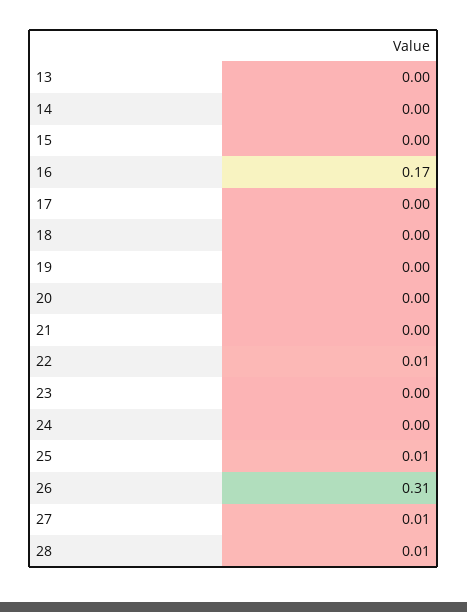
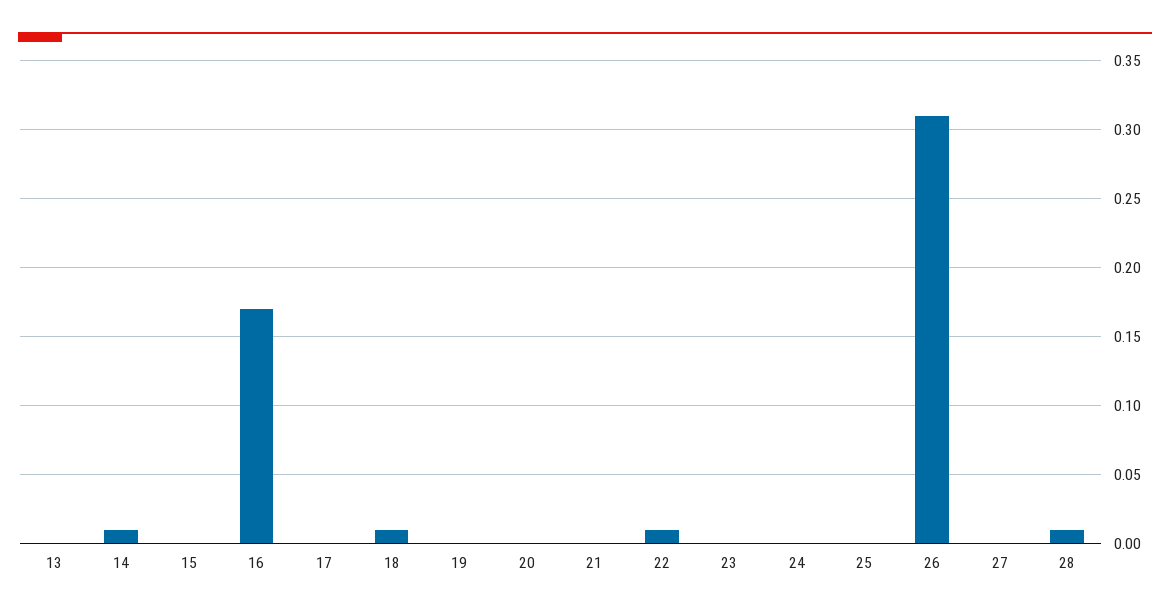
  {
    "13": 0,
-   "14": 0,
+   "14": 0.01,
    "15": 0,
    "16": 0.17,
    "17": 0,
-   "18": 0,
+   "18": 0.01,
    "19": 0,
    "20": 0,
    "21": 0,
    "22": 0.01,
    "23": 0,
    "24": 0,
-   "25": 0.01,
+   "25": 0,
    "26": 0.31,
-   "27": 0.01,
+   "27": 0,
    "28": 0.01
  }

